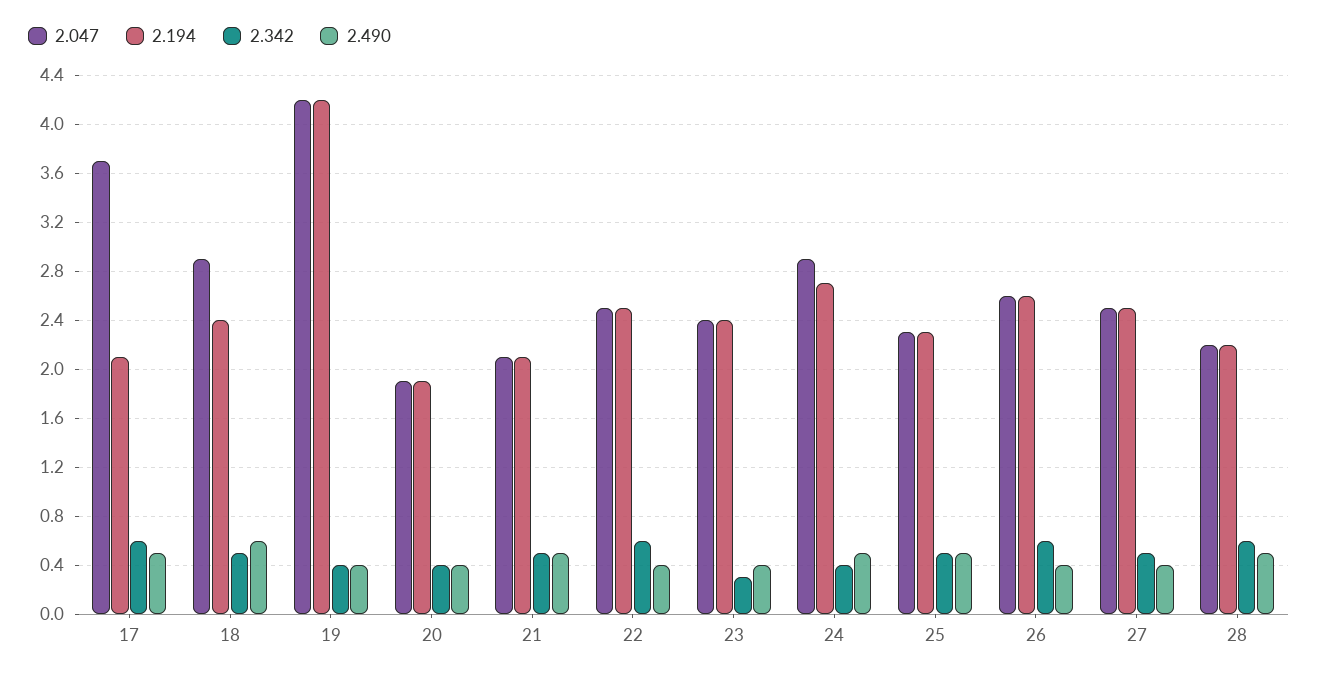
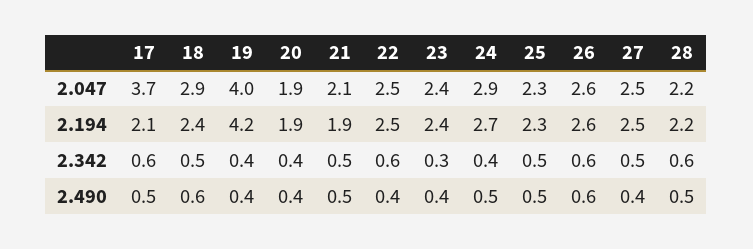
  {
    "2.047": {
      "17": 3.7,
      "18": 2.9,
-     "19": 4.2,
+     "19": 4,
      "20": 1.9,
      "21": 2.1,
      "22": 2.5,
      "23": 2.4,
      "24": 2.9,
      "25": 2.3,
      "26": 2.6,
      "27": 2.5,
      "28": 2.2
    },
    "2.194": {
      "17": 2.1,
      "18": 2.4,
      "19": 4.2,
      "20": 1.9,
-     "21": 2.1,
+     "21": 1.9,
      "22": 2.5,
      "23": 2.4,
      "24": 2.7,
      "25": 2.3,
      "26": 2.6,
      "27": 2.5,
      "28": 2.2
    },
    "2.342": {
      "17": 0.6,
      "18": 0.5,
      "19": 0.4,
      "20": 0.4,
      "21": 0.5,
      "22": 0.6,
      "23": 0.3,
      "24": 0.4,
      "25": 0.5,
      "26": 0.6,
      "27": 0.5,
      "28": 0.6
    },
    "2.490": {
      "17": 0.5,
      "18": 0.6,
      "19": 0.4,
      "20": 0.4,
      "21": 0.5,
      "22": 0.4,
      "23": 0.4,
      "24": 0.5,
      "25": 0.5,
-     "26": 0.4,
+     "26": 0.6,
      "27": 0.4,
      "28": 0.5
    }
  }

